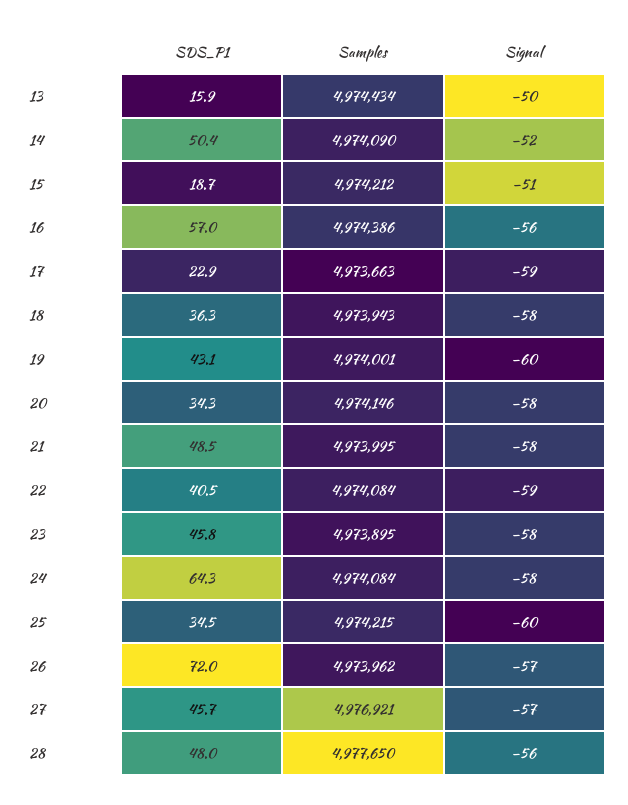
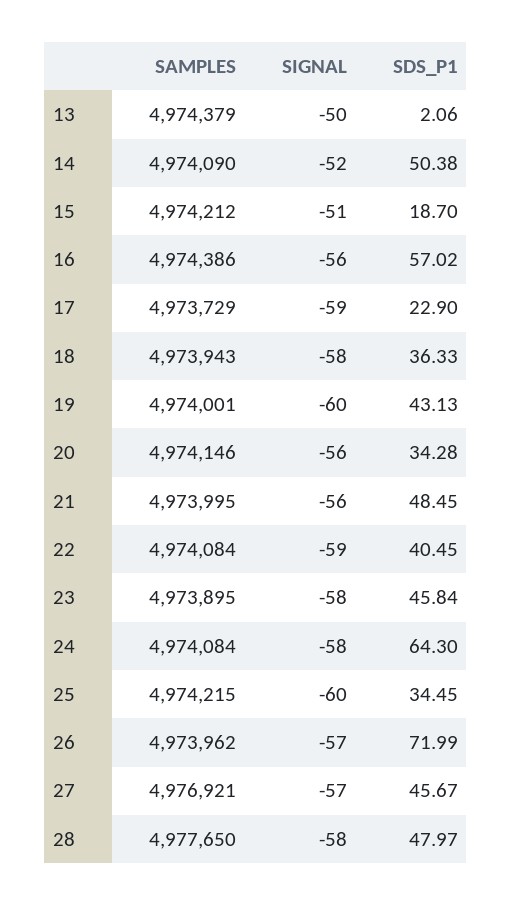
  {
    "SDS_P1": {
-     "13": 15.9,
+     "13": 2.06,
      "14": 50.38,
      "15": 18.7,
      "16": 57.02,
      "17": 22.9,
      "18": 36.33,
      "19": 43.13,
      "20": 34.28,
      "21": 48.45,
      "22": 40.45,
      "23": 45.84,
      "24": 64.3,
      "25": 34.45,
      "26": 71.99,
      "27": 45.67,
      "28": 47.97
    },
    "Samples": {
-     "13": 4974434,
+     "13": 4974379,
      "14": 4974090,
      "15": 4974212,
      "16": 4974386,
-     "17": 4973663,
+     "17": 4973729,
      "18": 4973943,
      "19": 4974001,
      "20": 4974146,
      "21": 4973995,
      "22": 4974084,
      "23": 4973895,
      "24": 4974084,
      "25": 4974215,
      "26": 4973962,
      "27": 4976921,
      "28": 4977650
    },
    "Signal": {
      "13": -50,
      "14": -52,
      "15": -51,
      "16": -56,
      "17": -59,
      "18": -58,
      "19": -60,
-     "20": -58,
+     "20": -56,
-     "21": -58,
+     "21": -56,
      "22": -59,
      "23": -58,
      "24": -58,
      "25": -60,
      "26": -57,
      "27": -57,
-     "28": -56
+     "28": -58
    }
  }

